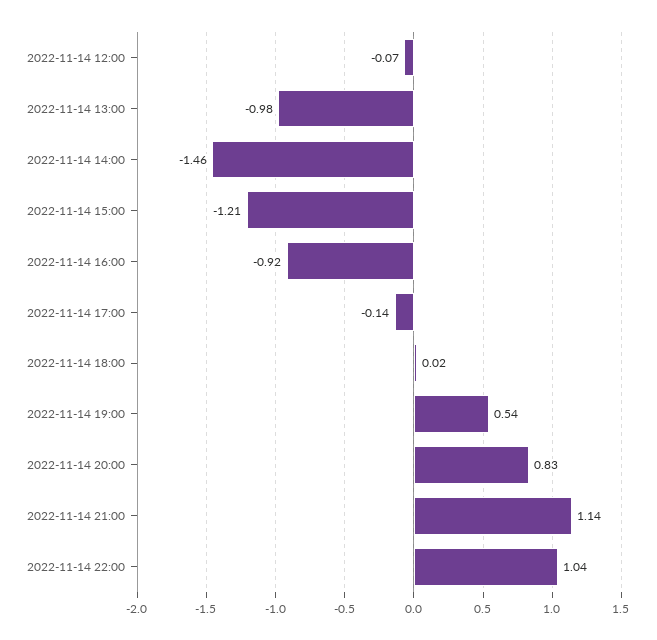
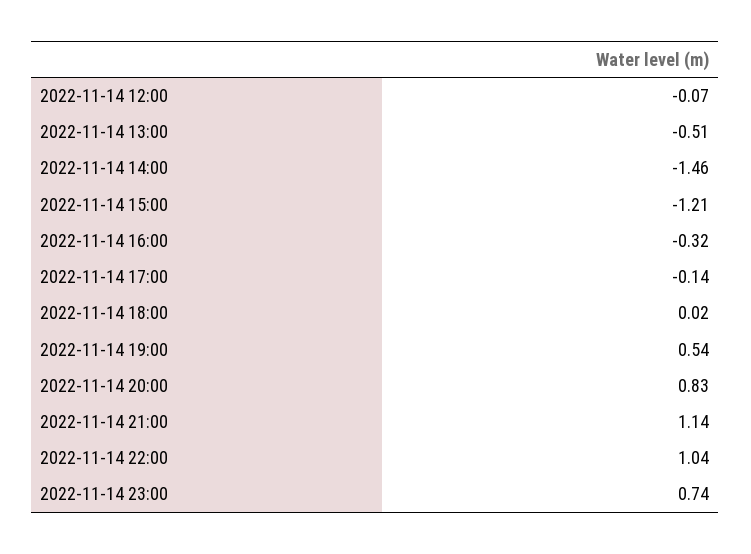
  {
    "2022-11-14 12:00": -0.07,
-   "2022-11-14 13:00": -0.98,
+   "2022-11-14 13:00": -0.51,
    "2022-11-14 14:00": -1.46,
    "2022-11-14 15:00": -1.21,
-   "2022-11-14 16:00": -0.92,
+   "2022-11-14 16:00": -0.32,
    "2022-11-14 17:00": -0.14,
    "2022-11-14 18:00": 0.02,
    "2022-11-14 19:00": 0.54,
    "2022-11-14 20:00": 0.83,
    "2022-11-14 21:00": 1.14,
-   "2022-11-14 22:00": 1.04
+   "2022-11-14 22:00": 1.04,
+   "2022-11-14 23:00": 0.74
  }

